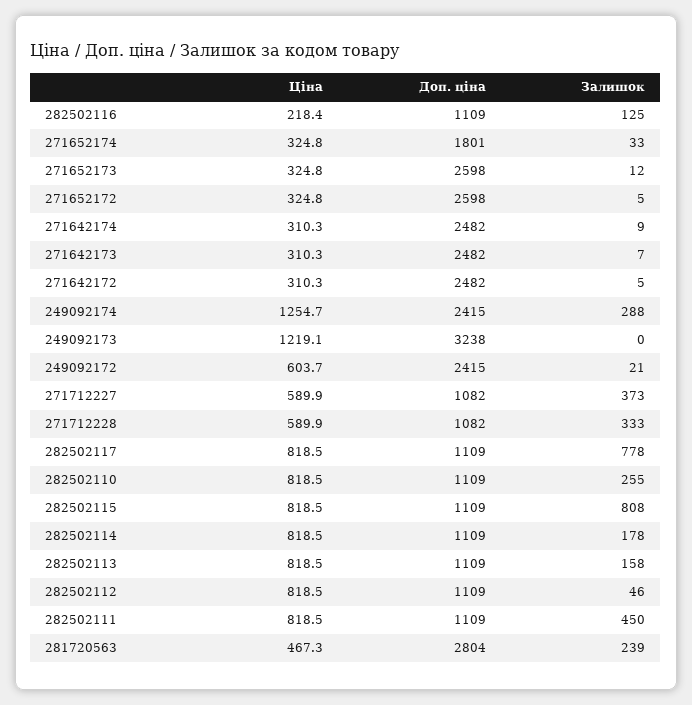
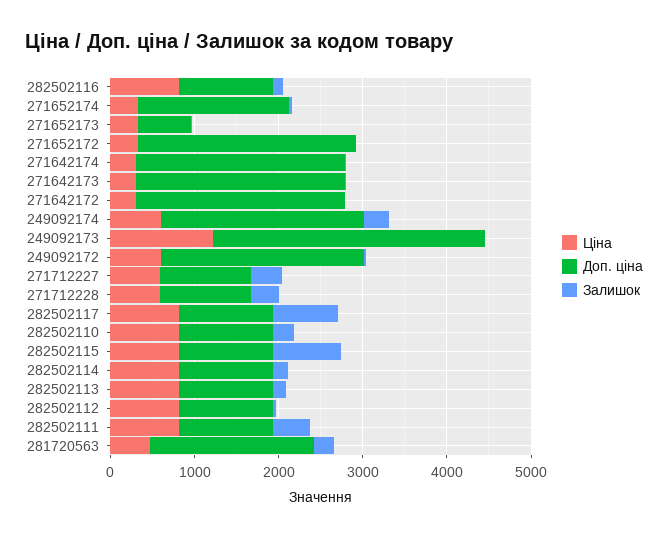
  {
    "Ціна": {
-     "282502116": 218.4,
+     "282502116": 800,
      "271652174": 324.8,
      "271652173": 324.8,
      "271652172": 324.8,
      "271642174": 310.3,
      "271642173": 310.3,
      "271642172": 310.3,
-     "249092174": 1254.7,
+     "249092174": 600,
      "249092173": 1219.1,
      "249092172": 603.7,
      "271712227": 589.9,
      "271712228": 589.9,
      "282502117": 818.5,
      "282502110": 818.5,
      "282502115": 818.5,
      "282502114": 818.5,
      "282502113": 818.5,
      "282502112": 818.5,
      "282502111": 818.5,
      "281720563": 467.3
    },
    "Доп. ціна": {
      "282502116": 1109,
      "271652174": 1801,
-     "271652173": 2598,
+     "271652173": 600,
      "271652172": 2598,
      "271642174": 2482,
      "271642173": 2482,
      "271642172": 2482,
      "249092174": 2415,
      "249092173": 3238,
      "249092172": 2415,
      "271712227": 1082,
      "271712228": 1082,
      "282502117": 1109,
      "282502110": 1109,
      "282502115": 1109,
      "282502114": 1109,
      "282502113": 1109,
      "282502112": 1109,
      "282502111": 1109,
-     "281720563": 2804
+     "281720563": 2000
    },
    "Залишок": {
      "282502116": 125,
      "271652174": 33,
      "271652173": 12,
      "271652172": 5,
      "271642174": 9,
      "271642173": 7,
      "271642172": 5,
      "249092174": 288,
      "249092173": 0,
      "249092172": 21,
      "271712227": 373,
      "271712228": 333,
      "282502117": 778,
      "282502110": 255,
      "282502115": 808,
      "282502114": 178,
      "282502113": 158,
      "282502112": 46,
      "282502111": 450,
      "281720563": 239
    }
  }

